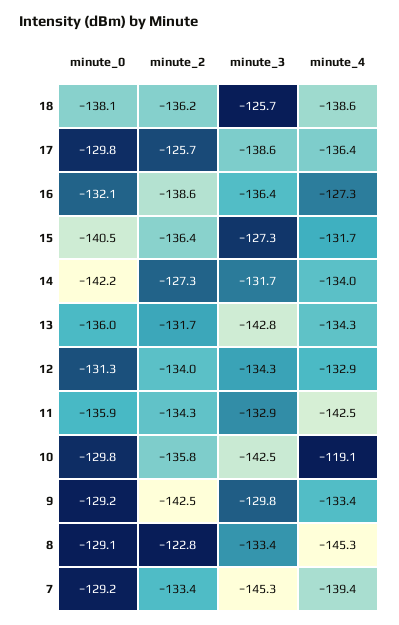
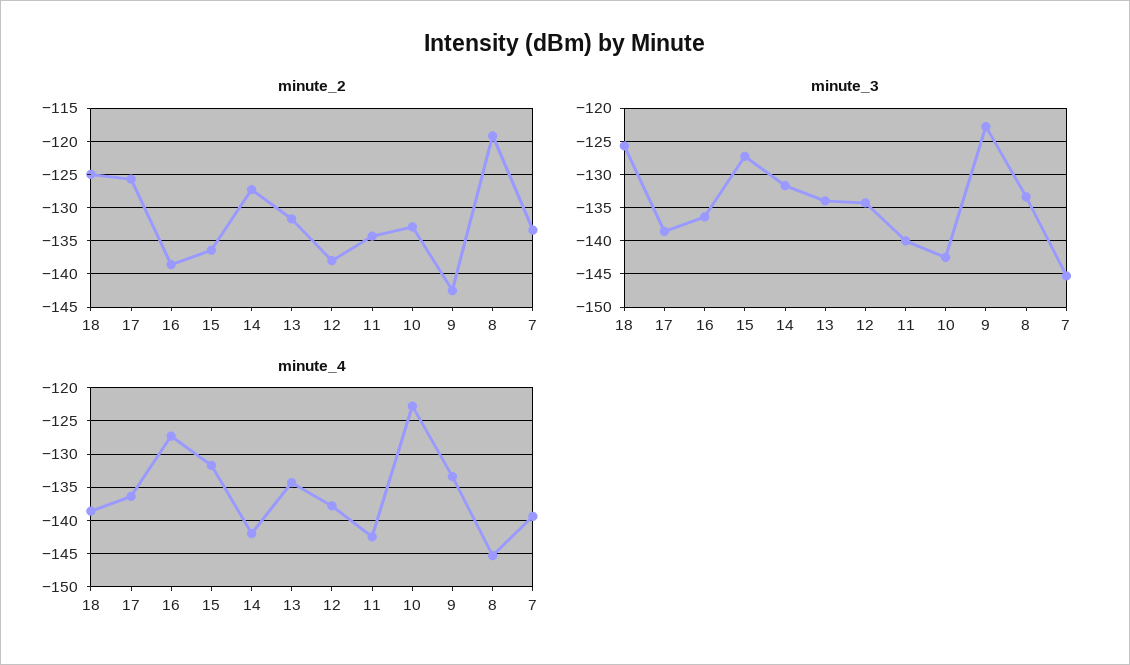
  {
-   "minute_0": {
-     "18": -138.1,
-     "17": -129.8,
-     "16": -132.1,
-     "15": -140.5,
-     "14": -142.2,
-     "13": -136,
-     "12": -131.3,
-     "11": -135.9,
-     "10": -129.8,
-     "9": -129.2,
-     "8": -129.1,
-     "7": -129.2
-   },
    "minute_2": {
-     "18": -136.2,
+     "18": -125,
      "17": -125.7,
      "16": -138.6,
      "15": -136.4,
      "14": -127.3,
      "13": -131.7,
-     "12": -134,
+     "12": -138,
      "11": -134.3,
-     "10": -135.8,
+     "10": -133,
      "9": -142.5,
-     "8": -122.8,
+     "8": -119,
      "7": -133.4
    },
    "minute_3": {
      "18": -125.7,
      "17": -138.6,
      "16": -136.4,
      "15": -127.3,
      "14": -131.7,
-     "13": -142.8,
+     "13": -134,
      "12": -134.3,
-     "11": -132.9,
+     "11": -140,
      "10": -142.5,
-     "9": -129.8,
+     "9": -123,
      "8": -133.4,
      "7": -145.3
    },
    "minute_4": {
      "18": -138.6,
      "17": -136.4,
      "16": -127.3,
      "15": -131.7,
-     "14": -134,
+     "14": -142,
      "13": -134.3,
-     "12": -132.9,
+     "12": -138,
      "11": -142.5,
-     "10": -119.1,
+     "10": -123,
      "9": -133.4,
      "8": -145.3,
      "7": -139.4
    }
  }

